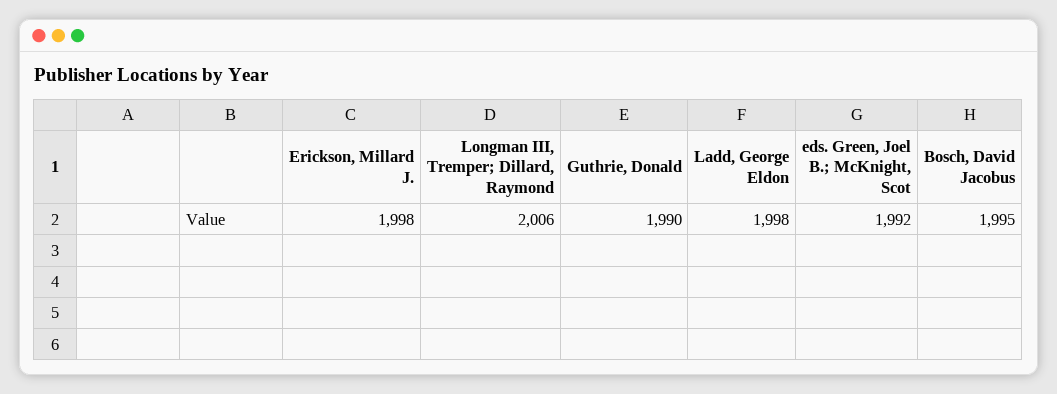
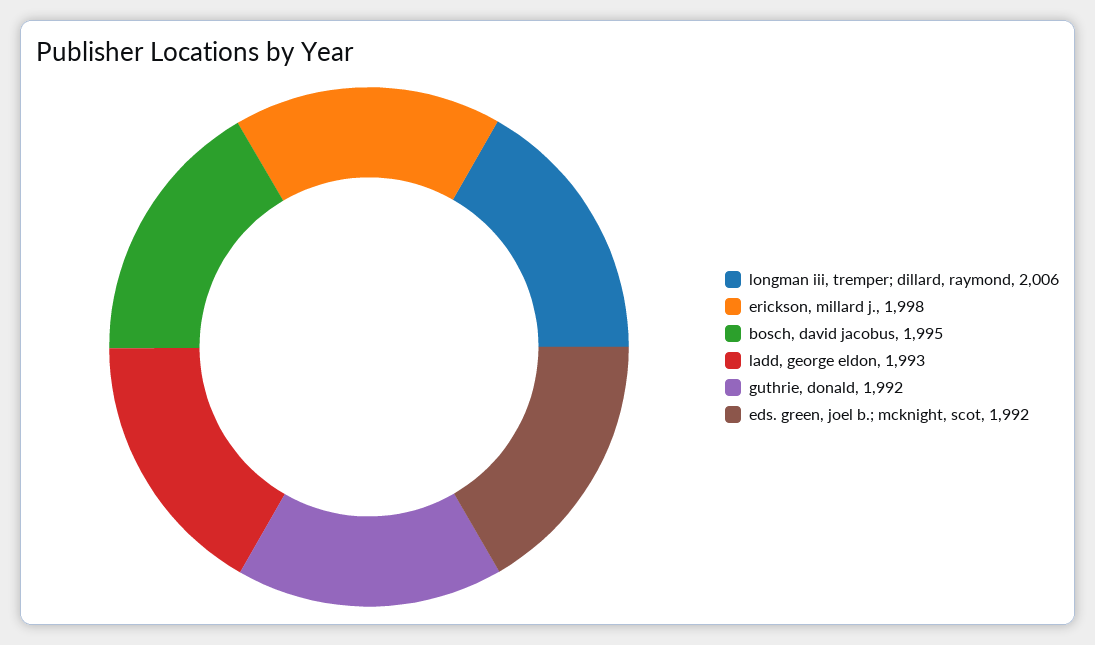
  {
    "Erickson, Millard J.": 1998,
    "Longman III, Tremper; Dillard, Raymond": 2006,
-   "Guthrie, Donald": 1990,
+   "Guthrie, Donald": 1992,
-   "Ladd, George Eldon": 1998,
+   "Ladd, George Eldon": 1993,
    "eds. Green, Joel B.; McKnight, Scot": 1992,
    "Bosch, David Jacobus": 1995
  }

